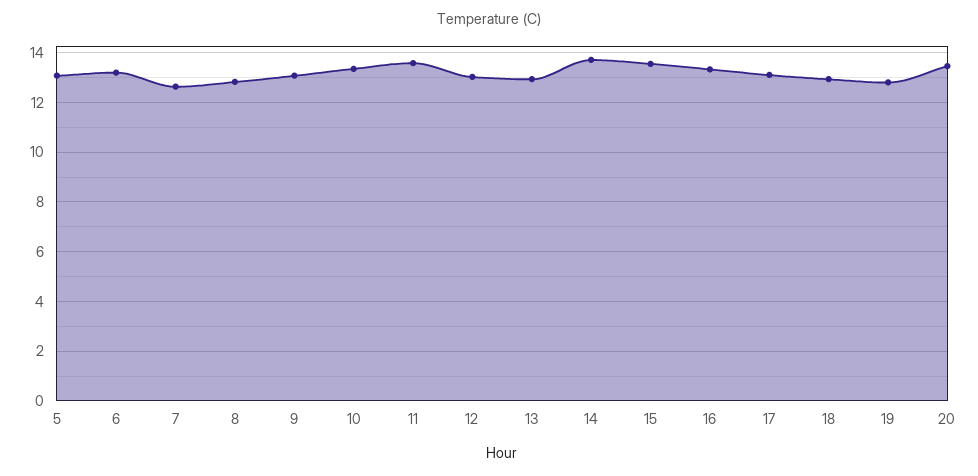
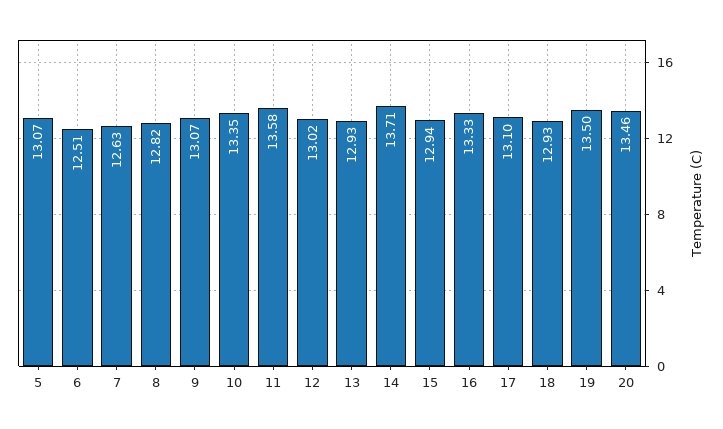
  {
    "5": 13.07,
-   "6": 13.25,
+   "6": 12.51,
    "7": 12.63,
    "8": 12.82,
    "9": 13.07,
    "10": 13.35,
    "11": 13.58,
    "12": 13.02,
    "13": 12.93,
    "14": 13.71,
-   "15": 13.5,
+   "15": 12.94,
    "16": 13.33,
    "17": 13.1,
    "18": 12.93,
-   "19": 12.75,
+   "19": 13.5,
    "20": 13.46
  }

